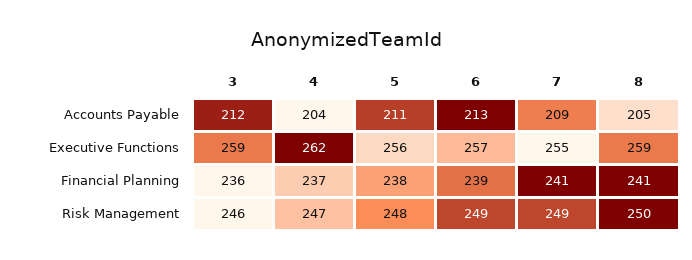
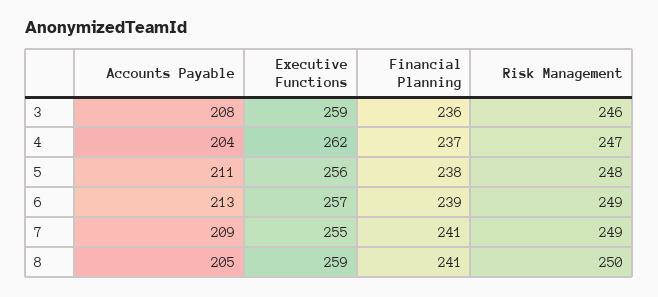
  {
    "3": {
-     "Accounts Payable": 212,
+     "Accounts Payable": 208,
      "Executive Functions": 259,
      "Financial Planning": 236,
      "Risk Management": 246
    },
    "4": {
      "Accounts Payable": 204,
      "Executive Functions": 262,
      "Financial Planning": 237,
      "Risk Management": 247
    },
    "5": {
      "Accounts Payable": 211,
      "Executive Functions": 256,
      "Financial Planning": 238,
      "Risk Management": 248
    },
    "6": {
      "Accounts Payable": 213,
      "Executive Functions": 257,
      "Financial Planning": 239,
      "Risk Management": 249
    },
    "7": {
      "Accounts Payable": 209,
      "Executive Functions": 255,
      "Financial Planning": 241,
      "Risk Management": 249
    },
    "8": {
      "Accounts Payable": 205,
      "Executive Functions": 259,
      "Financial Planning": 241,
      "Risk Management": 250
    }
  }

